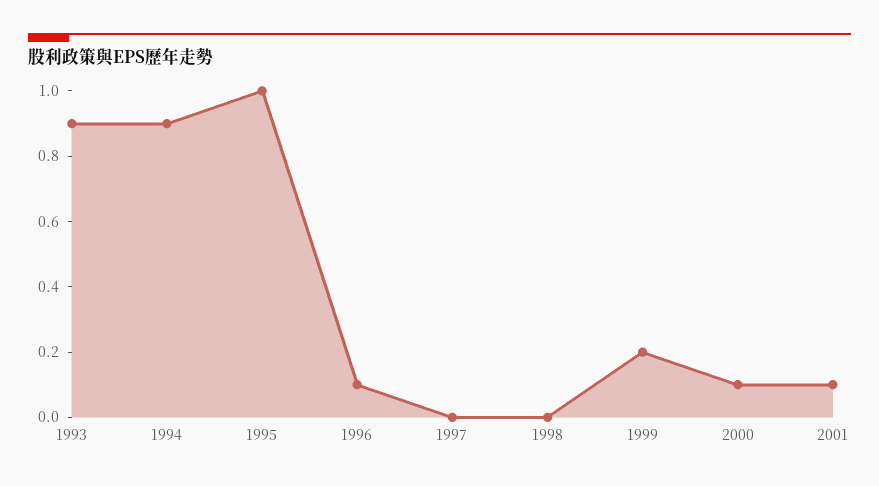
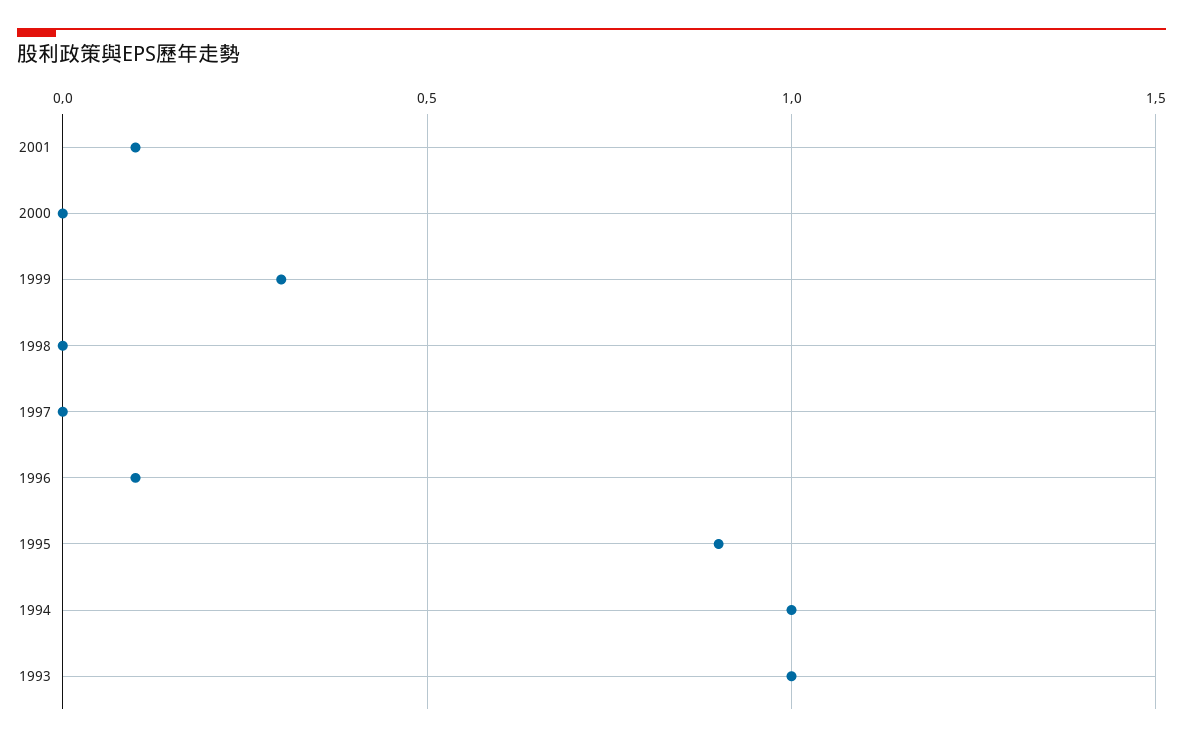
  {
-   "1993": 0.9,
+   "1993": 1,
-   "1994": 0.9,
+   "1994": 1,
-   "1995": 1,
+   "1995": 0.9,
    "1996": 0.1,
    "1997": 0,
    "1998": 0,
-   "1999": 0.2,
+   "1999": 0.3,
-   "2000": 0.1,
+   "2000": 0,
    "2001": 0.1
  }

